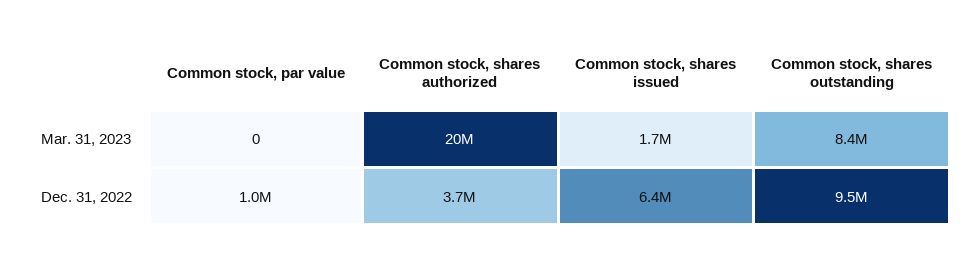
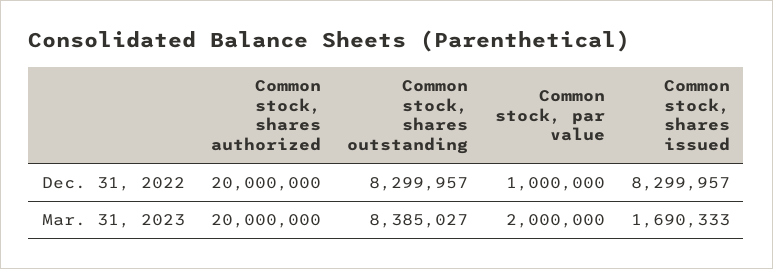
  {
    "Common stock, par value": {
-     "Mar. 31, 2023": 0,
+     "Mar. 31, 2023": 2000000,
      "Dec. 31, 2022": 1000000
    },
    "Common stock, shares authorized": {
      "Mar. 31, 2023": 20000000,
-     "Dec. 31, 2022": 3700000
+     "Dec. 31, 2022": 20000000
    },
    "Common stock, shares issued": {
      "Mar. 31, 2023": 1690333,
-     "Dec. 31, 2022": 6400000
+     "Dec. 31, 2022": 8299957
    },
    "Common stock, shares outstanding": {
      "Mar. 31, 2023": 8385027,
-     "Dec. 31, 2022": 9500000
+     "Dec. 31, 2022": 8299957
    }
  }

